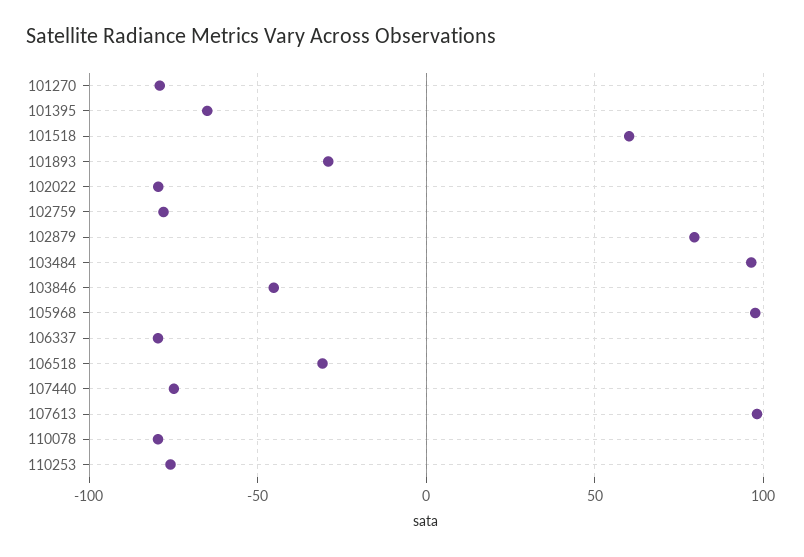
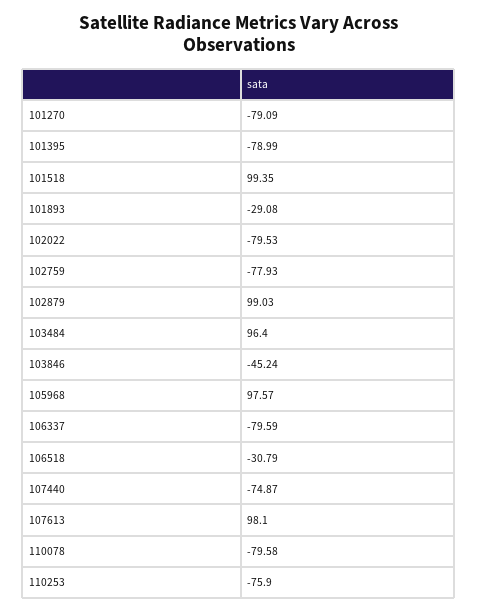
  {
    "101270": -79.09,
-   "101395": -65,
+   "101395": -78.99,
-   "101518": 60,
+   "101518": 99.35,
    "101893": -29.08,
    "102022": -79.53,
    "102759": -77.93,
-   "102879": 80,
+   "102879": 99.03,
    "103484": 96.4,
    "103846": -45.24,
    "105968": 97.57,
    "106337": -79.59,
    "106518": -30.79,
    "107440": -74.87,
    "107613": 98.1,
    "110078": -79.58,
    "110253": -75.9
  }

